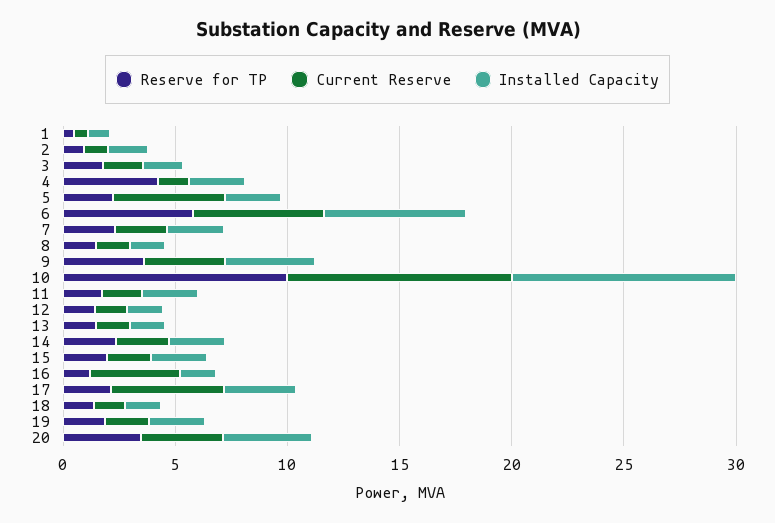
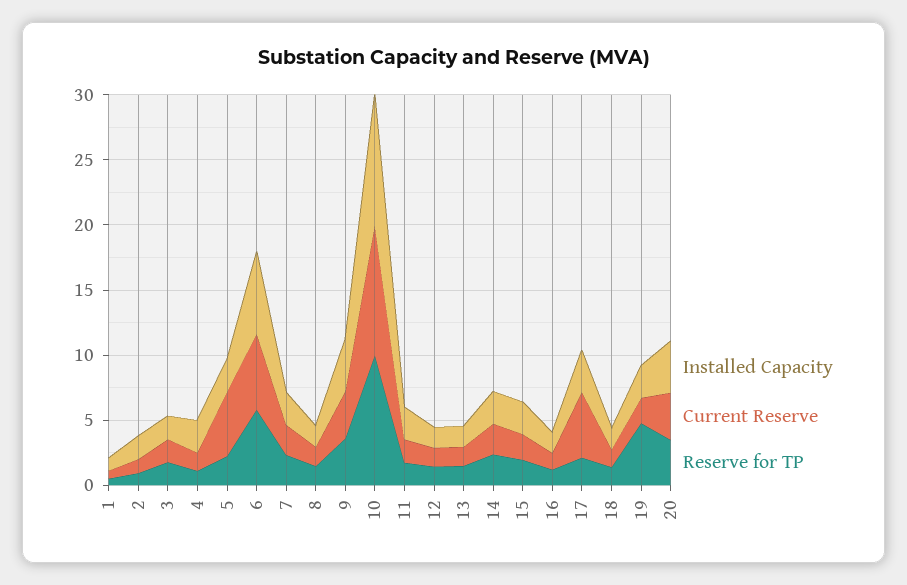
  {
    "Reserve for TP": {
      "1": 0,
      "2": 1,
      "3": 2,
-     "4": 4,
+     "4": 1,
      "5": 2,
      "6": 6,
      "7": 2,
      "8": 1,
      "9": 4,
      "10": 10,
      "11": 2,
      "12": 1,
      "13": 1,
      "14": 2,
      "15": 2,
      "16": 1,
      "17": 2,
      "18": 1,
-     "19": 2,
+     "19": 5,
      "20": 3
    },
    "Current Reserve": {
      "1": 1,
      "2": 1,
      "3": 2,
      "4": 1,
      "5": 5,
      "6": 6,
      "7": 2,
      "8": 1,
      "9": 4,
      "10": 10,
      "11": 2,
      "12": 1,
      "13": 1,
      "14": 2,
      "15": 2,
-     "16": 4,
+     "16": 1,
      "17": 5,
      "18": 1,
      "19": 2,
      "20": 4
    },
    "Installed Capacity": {
      "1": 1,
      "2": 2,
      "3": 2,
      "4": 3,
      "5": 3,
      "6": 6,
      "7": 3,
      "8": 2,
      "9": 4,
      "10": 10,
      "11": 3,
      "12": 2,
      "13": 2,
      "14": 3,
      "15": 3,
      "16": 2,
      "17": 3,
      "18": 2,
      "19": 3,
      "20": 4
    }
  }

